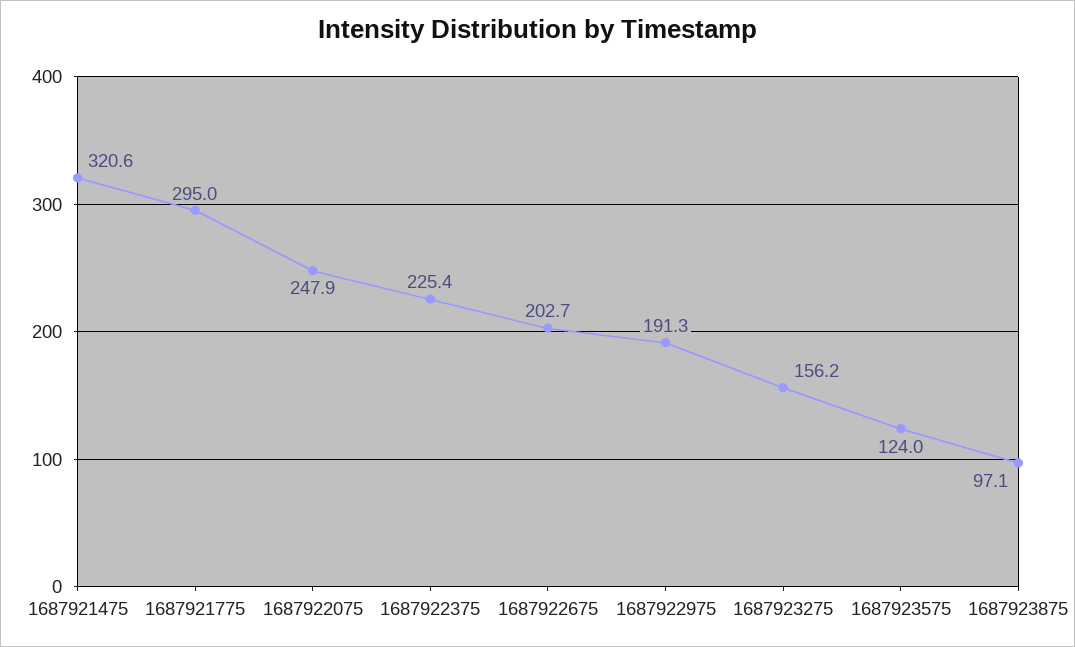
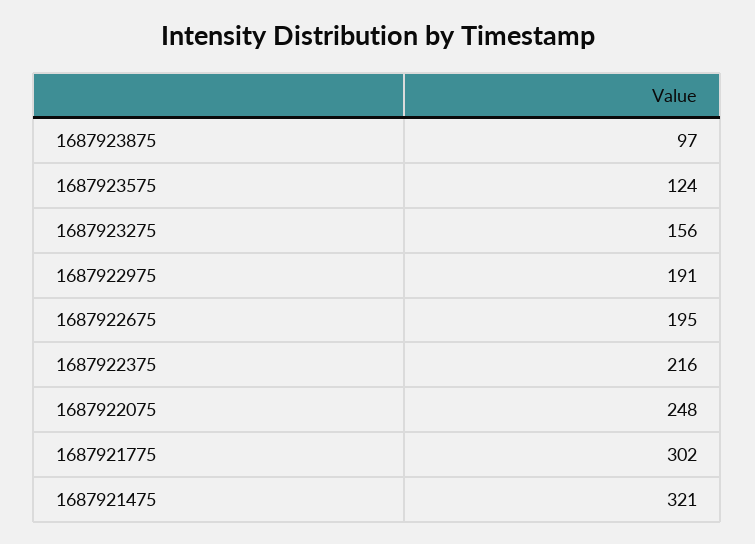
  {
    "1687921475": 320.6,
-   "1687921775": 295,
+   "1687921775": 302,
    "1687922075": 247.9,
-   "1687922375": 225.4,
+   "1687922375": 216,
-   "1687922675": 202.7,
+   "1687922675": 195,
    "1687922975": 191.3,
    "1687923275": 156.2,
    "1687923575": 124,
    "1687923875": 97.1
  }

